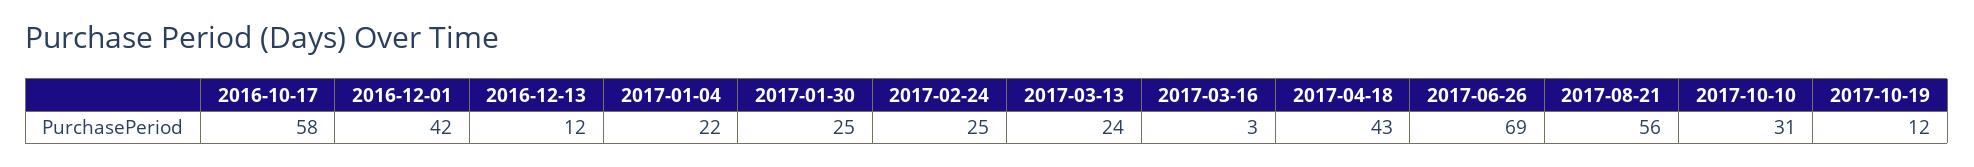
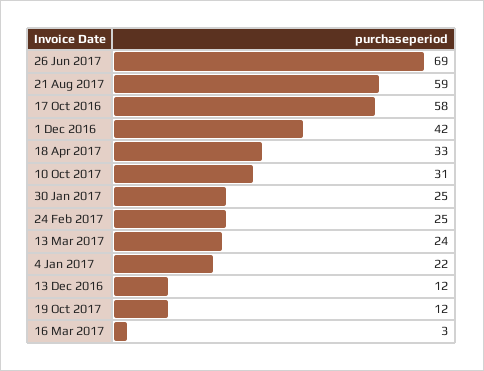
  {
    "2016-10-17": 58,
    "2016-12-01": 42,
    "2016-12-13": 12,
    "2017-01-04": 22,
    "2017-01-30": 25,
    "2017-02-24": 25,
    "2017-03-13": 24,
    "2017-03-16": 3,
-   "2017-04-18": 43,
+   "2017-04-18": 33,
    "2017-06-26": 69,
-   "2017-08-21": 56,
+   "2017-08-21": 59,
    "2017-10-10": 31,
    "2017-10-19": 12
  }

